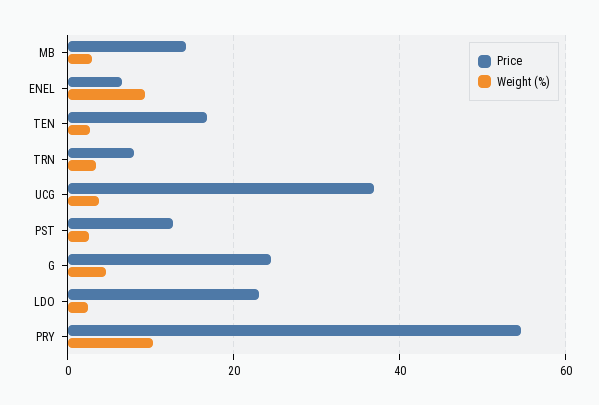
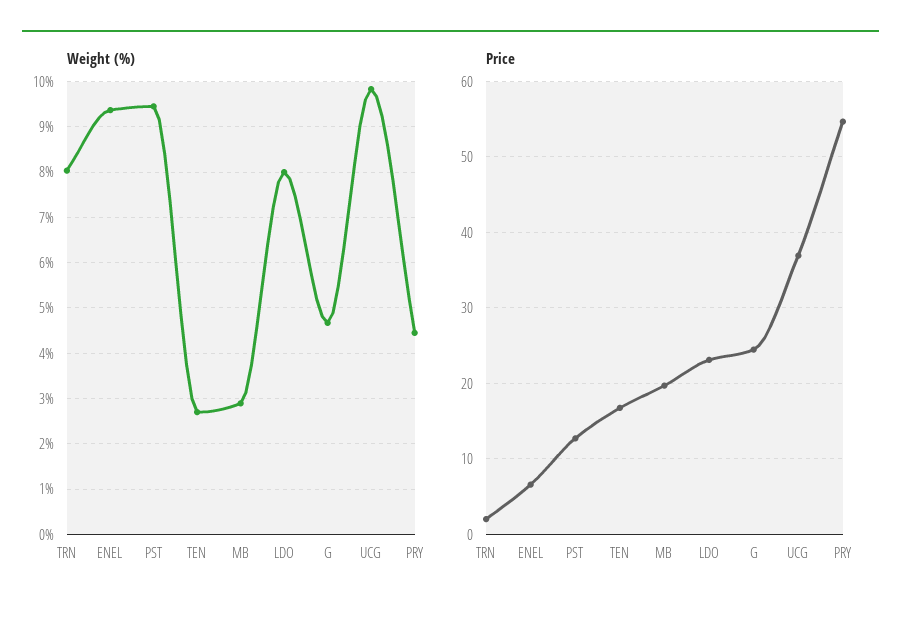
  {
    "Price": {
-     "MB": 14,
+     "MB": 20,
      "ENEL": 7,
      "TEN": 17,
-     "TRN": 8,
+     "TRN": 2,
      "UCG": 37,
      "PST": 13,
      "G": 24,
      "LDO": 23,
      "PRY": 55
    },
    "Weight (%)": {
      "MB": 2.8,
      "ENEL": 9.4,
      "TEN": 2.8,
-     "TRN": 4,
+     "TRN": 8,
-     "UCG": 4,
+     "UCG": 9.8,
-     "PST": 2,
+     "PST": 9.4,
      "G": 4.6,
-     "LDO": 2,
+     "LDO": 8,
-     "PRY": 10
+     "PRY": 4.4
    }
  }

